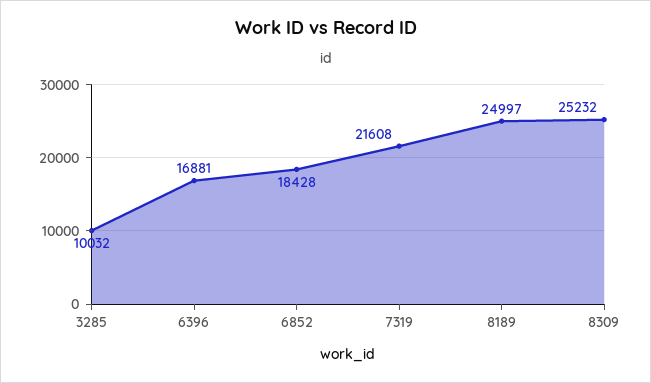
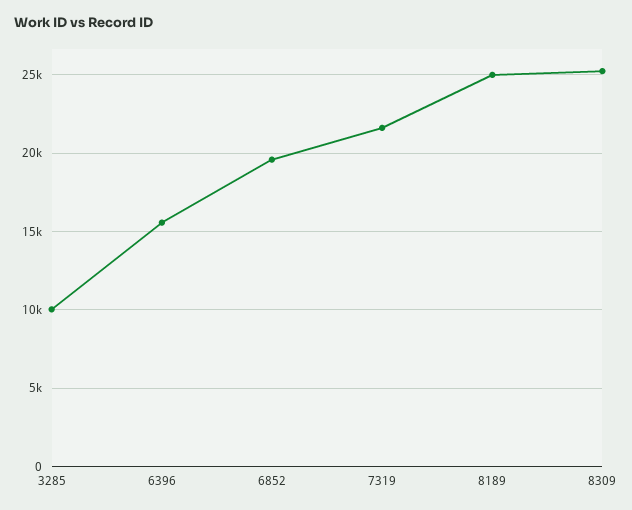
  {
    "3285": 10032,
-   "6396": 16881,
+   "6396": 15500,
-   "6852": 18428,
+   "6852": 19500,
    "7319": 21608,
    "8189": 24997,
    "8309": 25232
  }

